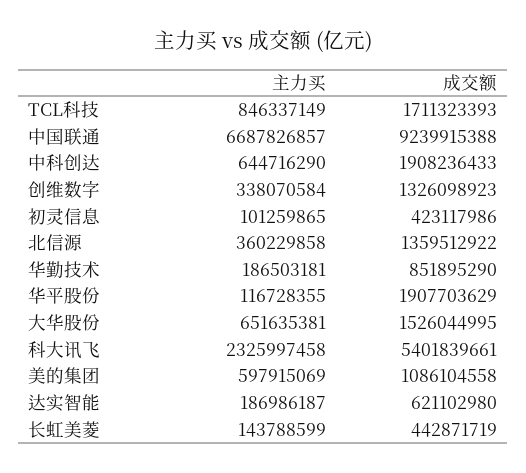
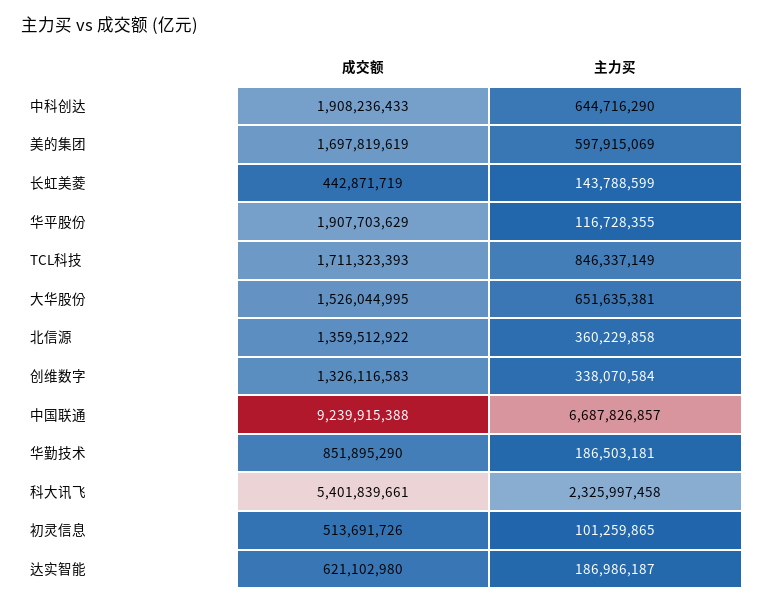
  {
    "主力买": {
      "TCL科技": 846337149,
      "中国联通": 6687826857,
      "中科创达": 644716290,
      "创维数字": 338070584,
      "初灵信息": 101259865,
      "北信源": 360229858,
      "华勤技术": 186503181,
      "华平股份": 116728355,
      "大华股份": 651635381,
      "科大讯飞": 2325997458,
      "美的集团": 597915069,
      "达实智能": 186986187,
      "长虹美菱": 143788599
    },
    "成交额": {
      "TCL科技": 1711323393,
      "中国联通": 9239915388,
      "中科创达": 1908236433,
-     "创维数字": 1326098923,
+     "创维数字": 1326116583,
-     "初灵信息": 423117986,
+     "初灵信息": 513691726,
      "北信源": 1359512922,
      "华勤技术": 851895290,
      "华平股份": 1907703629,
      "大华股份": 1526044995,
      "科大讯飞": 5401839661,
-     "美的集团": 1086104558,
+     "美的集团": 1697819619,
      "达实智能": 621102980,
      "长虹美菱": 442871719
    }
  }

